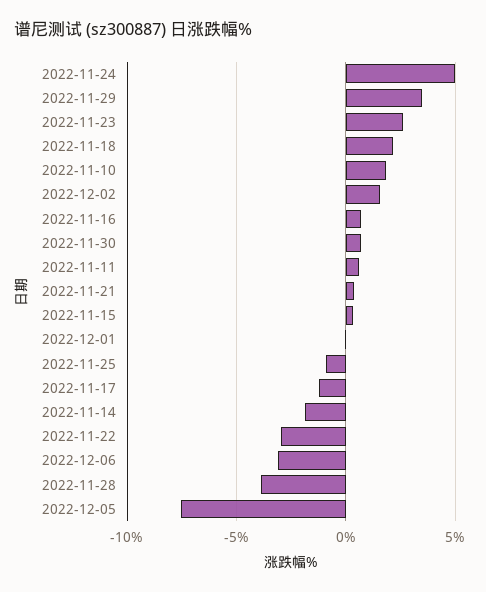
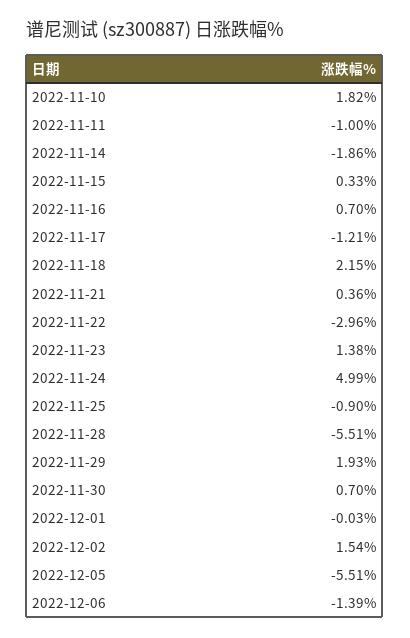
  {
    "2022-11-24": 4.99,
-   "2022-11-29": 3.5,
+   "2022-11-29": 1.93,
-   "2022-11-23": 2.5,
+   "2022-11-23": 1.38,
    "2022-11-18": 2.15,
    "2022-11-10": 1.82,
    "2022-12-02": 1.54,
    "2022-11-16": 0.7,
    "2022-11-30": 0.7,
-   "2022-11-11": 0.5,
+   "2022-11-11": -1,
    "2022-11-21": 0.36,
    "2022-11-15": 0.33,
    "2022-12-01": -0.03,
    "2022-11-25": -0.9,
    "2022-11-17": -1.21,
    "2022-11-14": -1.86,
    "2022-11-22": -2.96,
-   "2022-12-06": -3,
+   "2022-12-06": -1.39,
-   "2022-11-28": -4,
+   "2022-11-28": -5.51,
-   "2022-12-05": -7.5
+   "2022-12-05": -5.51
  }

